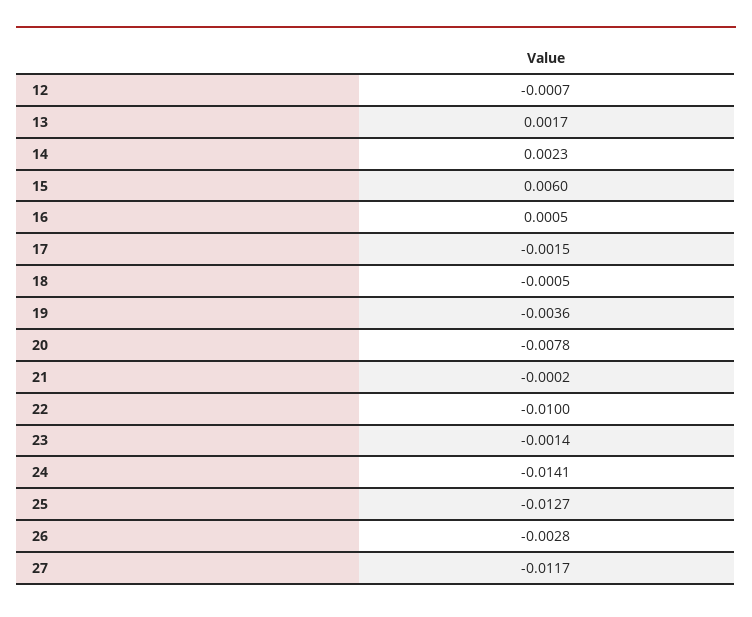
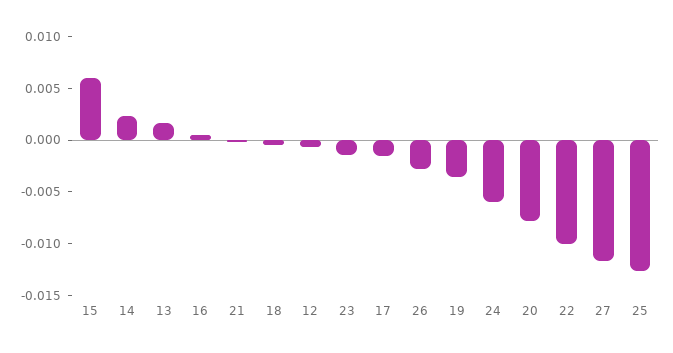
  {
    "12": -0.0007,
    "13": 0.0017,
    "14": 0.0023,
    "15": 0.006,
    "16": 0.0005,
    "17": -0.0015,
    "18": -0.0005,
    "19": -0.0036,
    "20": -0.0078,
    "21": -0.0002,
    "22": -0.01,
    "23": -0.0014,
-   "24": -0.0141,
+   "24": -0.006,
    "25": -0.0127,
    "26": -0.0028,
    "27": -0.0117
  }

